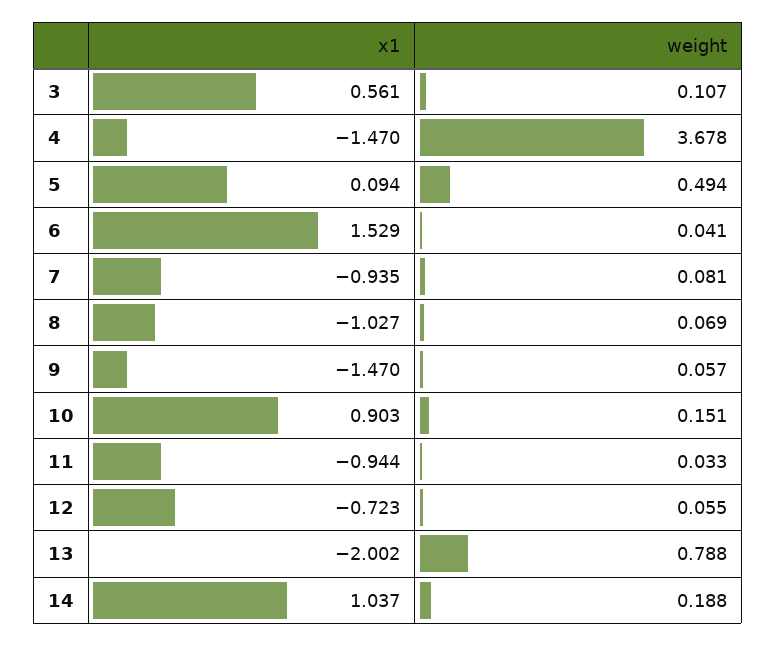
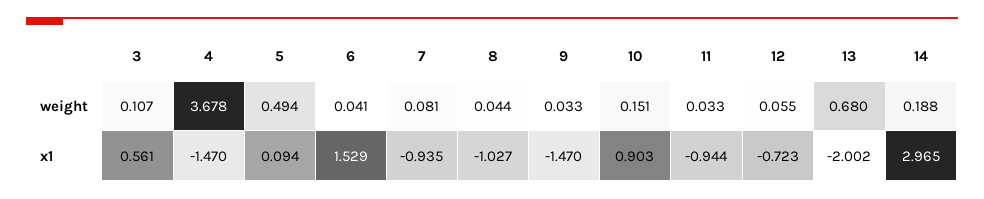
  {
    "x1": {
      "3": 0.561,
      "4": -1.47,
      "5": 0.094,
      "6": 1.529,
      "7": -0.935,
      "8": -1.027,
      "9": -1.47,
      "10": 0.903,
      "11": -0.944,
      "12": -0.723,
      "13": -2.002,
-     "14": 1.037
+     "14": 2.965
    },
    "weight": {
      "3": 0.107,
      "4": 3.678,
      "5": 0.494,
      "6": 0.041,
      "7": 0.081,
-     "8": 0.069,
+     "8": 0.044,
-     "9": 0.057,
+     "9": 0.033,
      "10": 0.151,
      "11": 0.033,
      "12": 0.055,
-     "13": 0.788,
+     "13": 0.68,
      "14": 0.188
    }
  }

